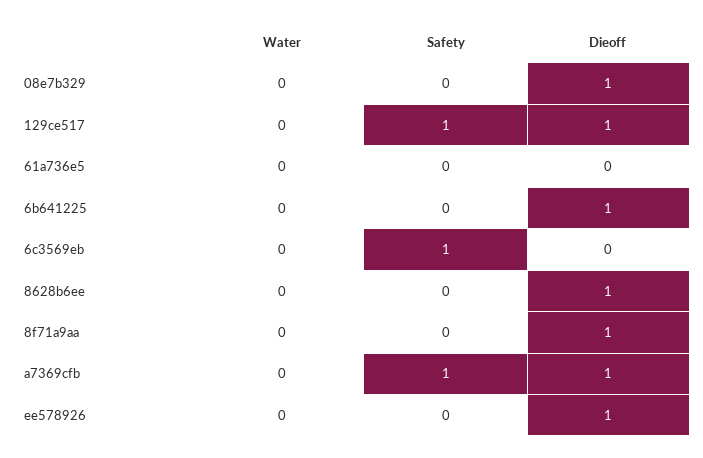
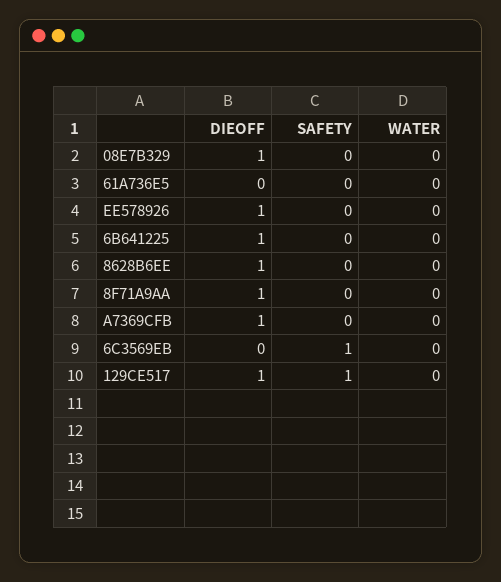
  {
    "Water": {
      "08e7b329": 0,
      "129ce517": 0,
      "61a736e5": 0,
      "6b641225": 0,
      "6c3569eb": 0,
      "8628b6ee": 0,
      "8f71a9aa": 0,
      "a7369cfb": 0,
      "ee578926": 0
    },
    "Safety": {
      "08e7b329": 0,
      "129ce517": 1,
      "61a736e5": 0,
      "6b641225": 0,
      "6c3569eb": 1,
      "8628b6ee": 0,
      "8f71a9aa": 0,
-     "a7369cfb": 1,
+     "a7369cfb": 0,
      "ee578926": 0
    },
    "Dieoff": {
      "08e7b329": 1,
      "129ce517": 1,
      "61a736e5": 0,
      "6b641225": 1,
      "6c3569eb": 0,
      "8628b6ee": 1,
      "8f71a9aa": 1,
      "a7369cfb": 1,
      "ee578926": 1
    }
  }

